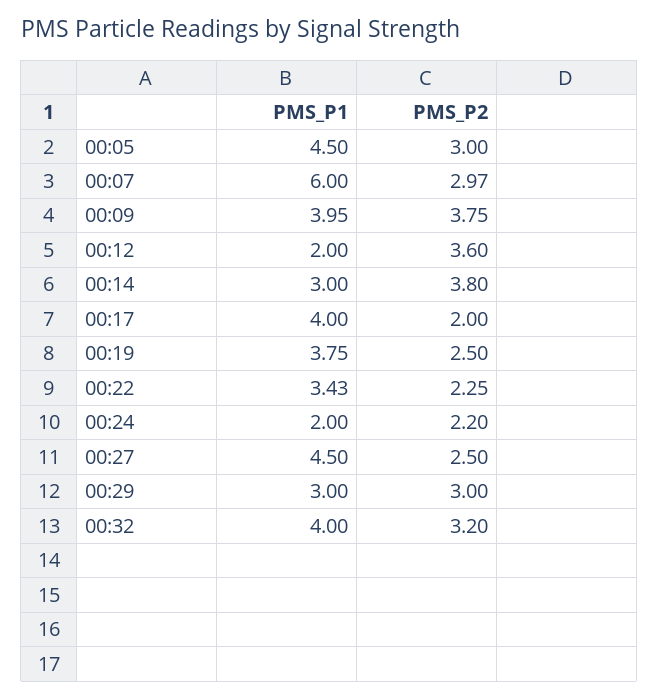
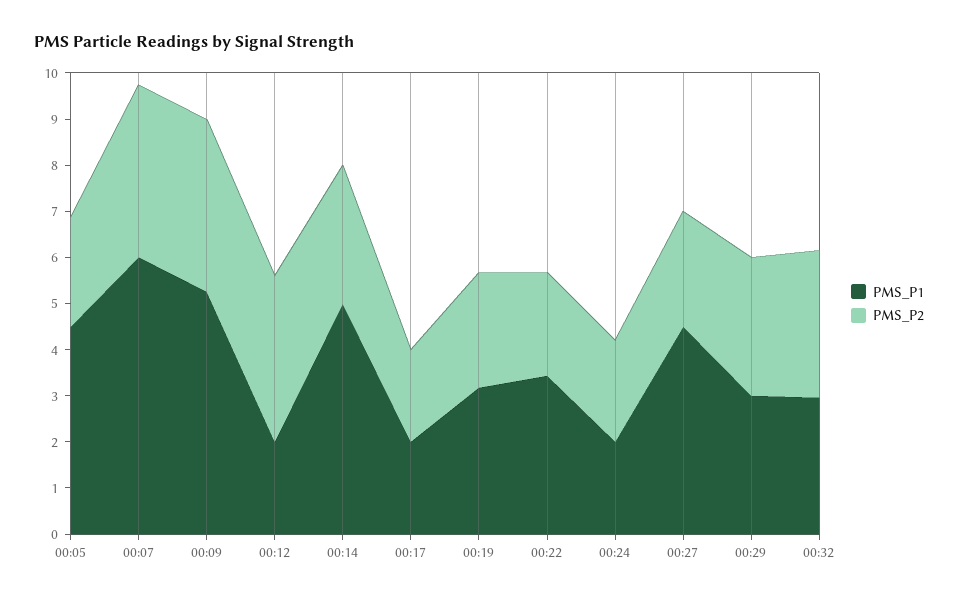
  {
    "PMS_P1": {
      "00:05": 4.5,
      "00:07": 6,
-     "00:09": 3.95,
+     "00:09": 5.2,
      "00:12": 2,
-     "00:14": 3,
+     "00:14": 5,
-     "00:17": 4,
+     "00:17": 2,
-     "00:19": 3.75,
+     "00:19": 3.2,
      "00:22": 3.43,
      "00:24": 2,
      "00:27": 4.5,
      "00:29": 3,
-     "00:32": 4
+     "00:32": 3
    },
    "PMS_P2": {
-     "00:05": 3,
+     "00:05": 2.4,
-     "00:07": 2.97,
+     "00:07": 3.8,
      "00:09": 3.75,
      "00:12": 3.6,
-     "00:14": 3.8,
+     "00:14": 3,
      "00:17": 2,
      "00:19": 2.5,
      "00:22": 2.25,
      "00:24": 2.2,
      "00:27": 2.5,
      "00:29": 3,
      "00:32": 3.2
    }
  }

